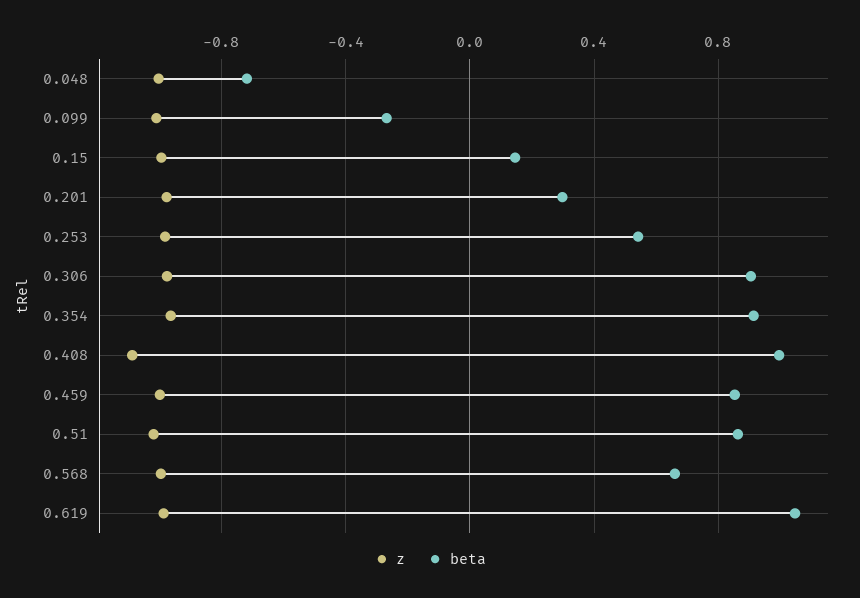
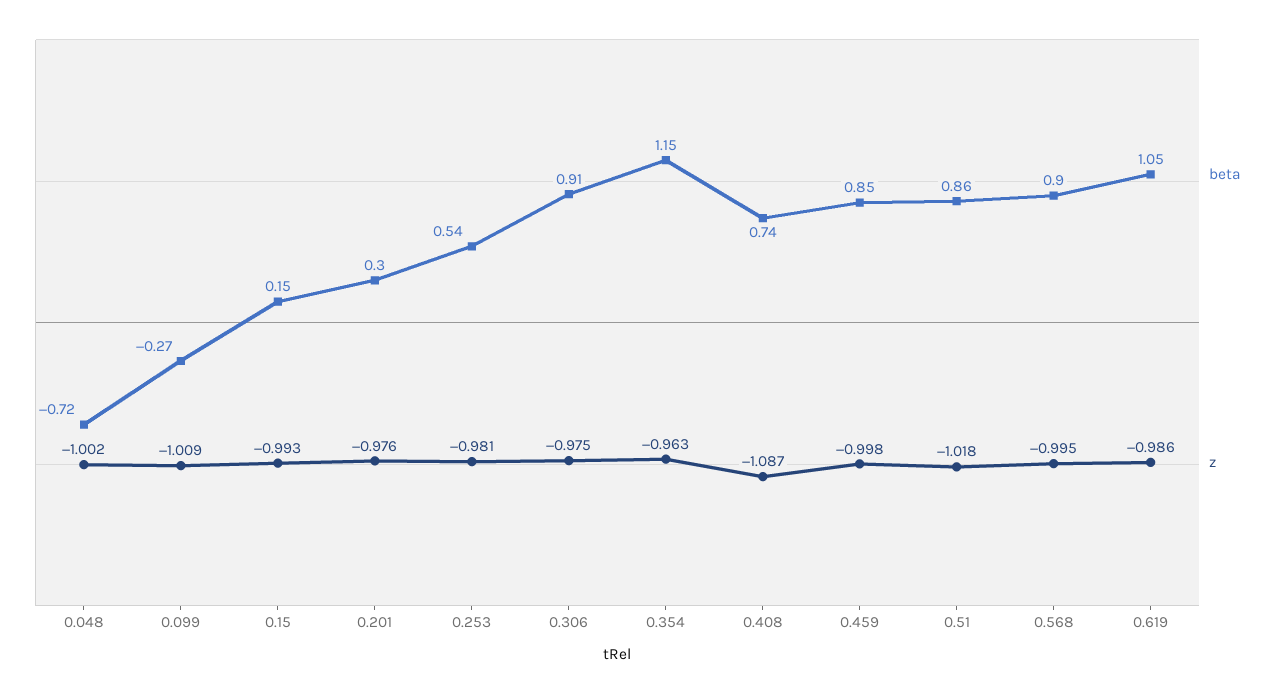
  {
    "z": {
      "0.048": -1.002,
      "0.099": -1.009,
      "0.15": -0.993,
      "0.201": -0.976,
      "0.253": -0.981,
      "0.306": -0.975,
      "0.354": -0.963,
      "0.408": -1.087,
      "0.459": -0.998,
      "0.51": -1.018,
      "0.568": -0.995,
      "0.619": -0.986
    },
    "beta": {
      "0.048": -0.72,
      "0.099": -0.27,
      "0.15": 0.15,
      "0.201": 0.3,
      "0.253": 0.54,
      "0.306": 0.91,
-     "0.354": 0.9,
+     "0.354": 1.15,
-     "0.408": 1,
+     "0.408": 0.74,
      "0.459": 0.85,
      "0.51": 0.86,
-     "0.568": 0.65,
+     "0.568": 0.9,
      "0.619": 1.05
    }
  }

